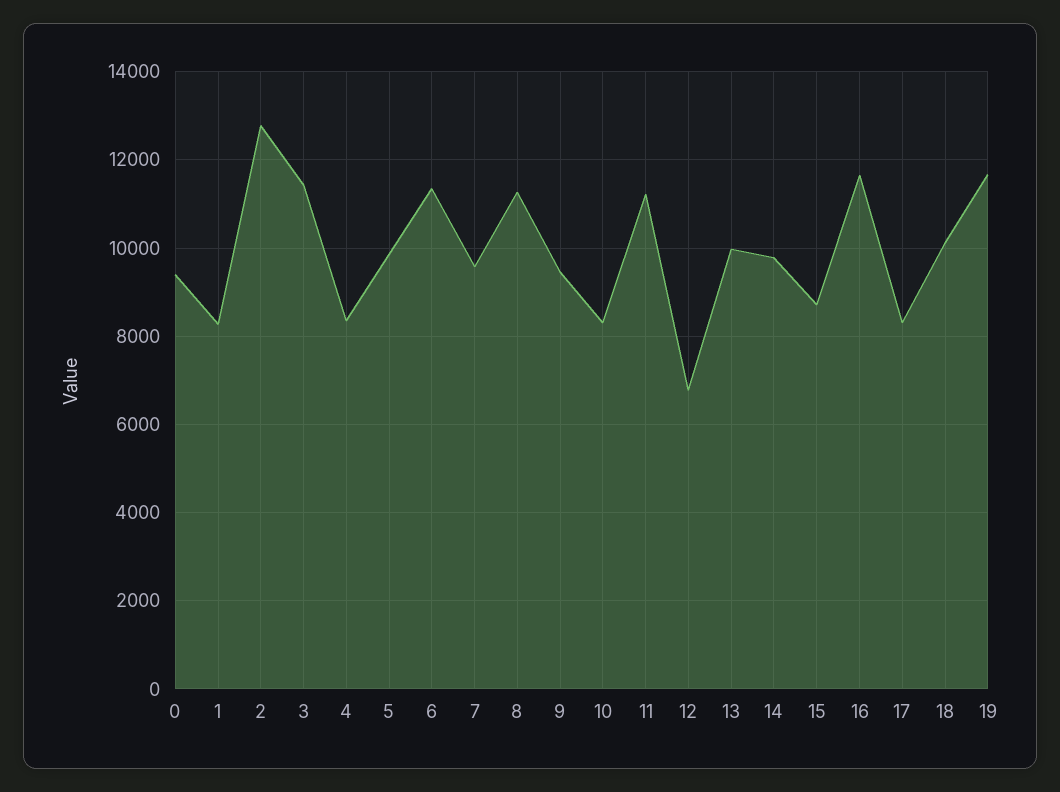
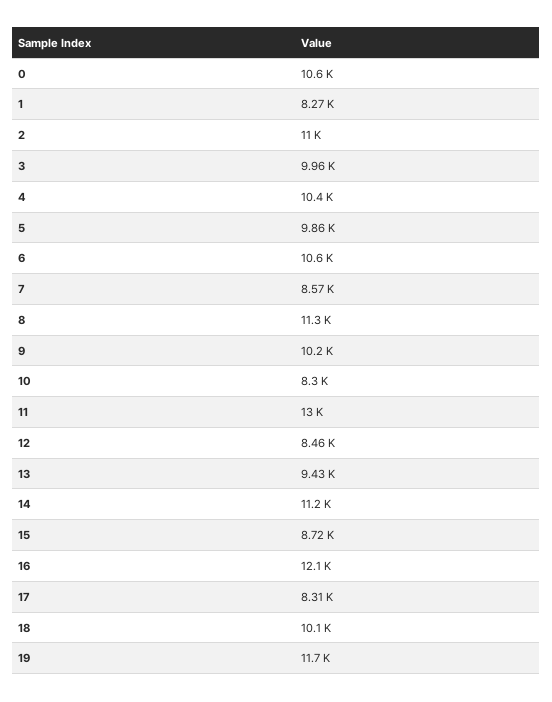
  {
-   "0": 9400,
+   "0": 10600,
    "1": 8270,
-   "2": 12800,
+   "2": 11000,
-   "3": 11400,
+   "3": 9960,
-   "4": 8400,
+   "4": 10400,
    "5": 9860,
-   "6": 11400,
+   "6": 10600,
-   "7": 9600,
+   "7": 8570,
    "8": 11300,
-   "9": 9400,
+   "9": 10200,
    "10": 8300,
-   "11": 11200,
+   "11": 13000,
-   "12": 6800,
+   "12": 8460,
-   "13": 10000,
+   "13": 9430,
-   "14": 9800,
+   "14": 11200,
    "15": 8720,
-   "16": 11600,
+   "16": 12100,
    "17": 8310,
    "18": 10100,
    "19": 11700
  }

